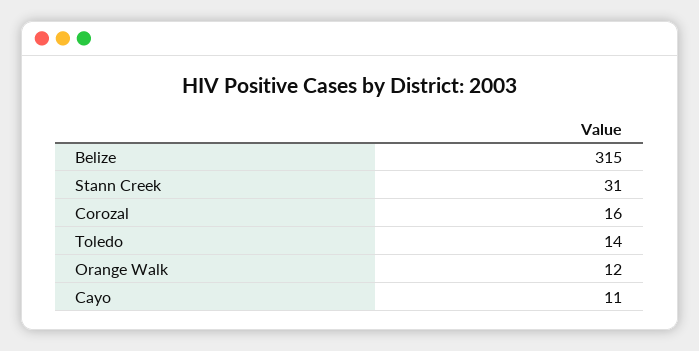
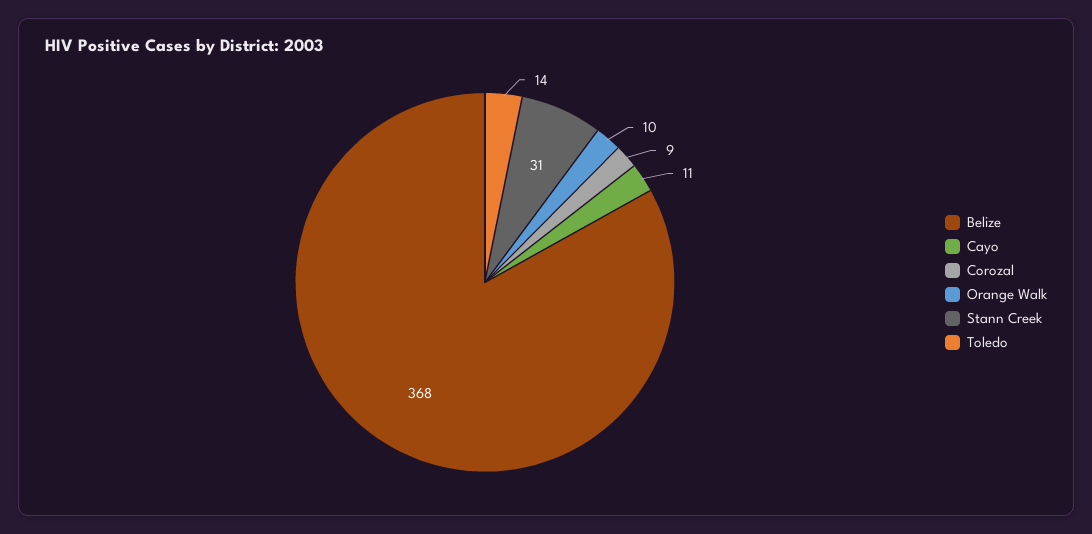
  {
-   "Belize": 315,
+   "Belize": 368,
    "Stann Creek": 31,
-   "Corozal": 16,
+   "Corozal": 9,
    "Toledo": 14,
-   "Orange Walk": 12,
+   "Orange Walk": 10,
    "Cayo": 11
  }

